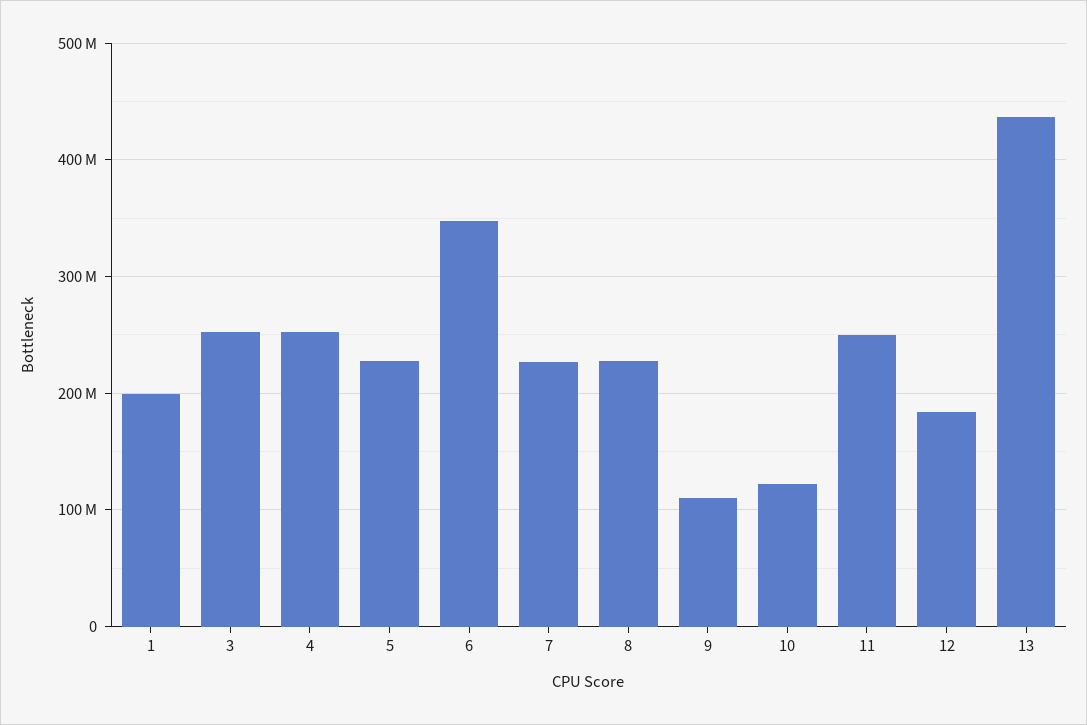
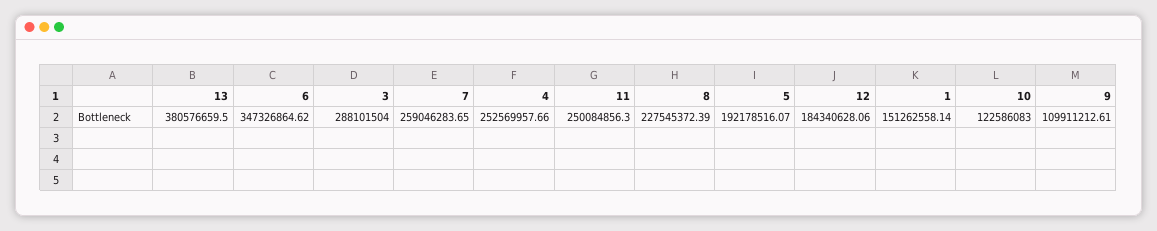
  {
-   "1": 200000000,
+   "1": 151262558.14,
-   "3": 250000000,
+   "3": 288101504,
    "4": 252569957.66,
-   "5": 230000000,
+   "5": 192178516.07,
    "6": 347326864.62,
-   "7": 230000000,
+   "7": 259046283.65,
    "8": 227545372.39,
    "9": 109911212.61,
    "10": 122586083,
    "11": 250084856.3,
    "12": 184340628.06,
-   "13": 440000000
+   "13": 380576659.5
  }

